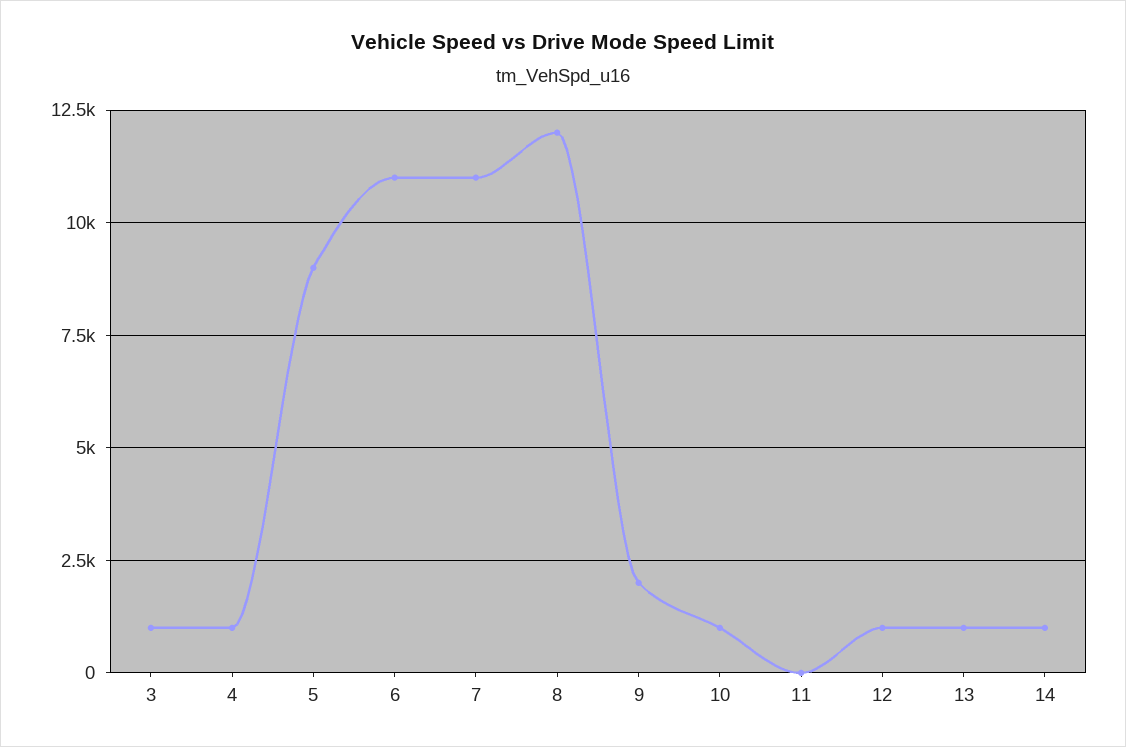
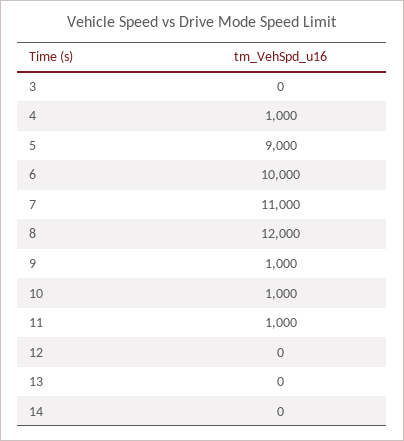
  {
-   "3": 1000,
+   "3": 0,
    "4": 1000,
    "5": 9000,
-   "6": 11000,
+   "6": 10000,
    "7": 11000,
    "8": 12000,
-   "9": 2000,
+   "9": 1000,
    "10": 1000,
-   "11": 0,
+   "11": 1000,
-   "12": 1000,
+   "12": 0,
-   "13": 1000,
+   "13": 0,
-   "14": 1000
+   "14": 0
  }

